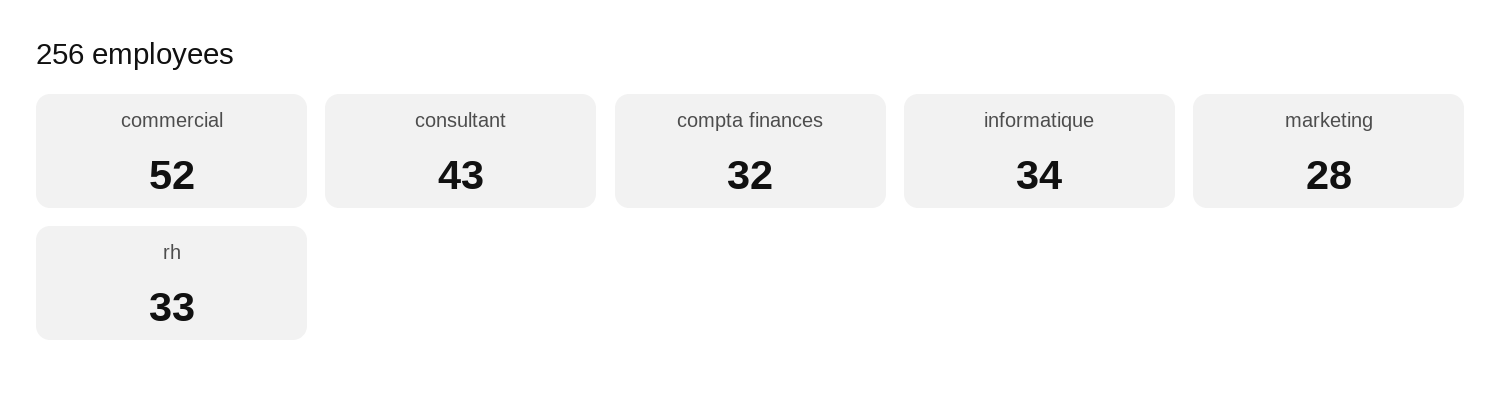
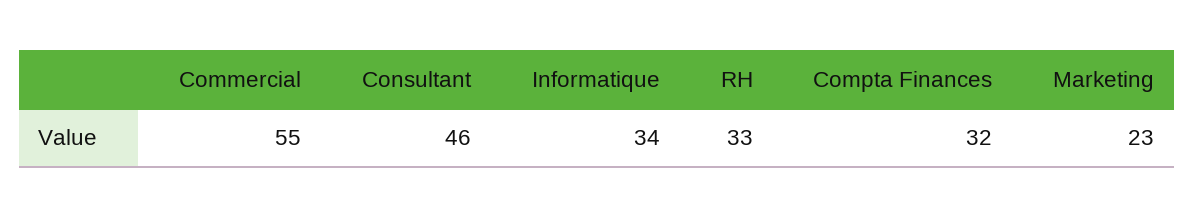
  {
-   "commercial": 52,
+   "commercial": 55,
-   "consultant": 43,
+   "consultant": 46,
    "compta finances": 32,
    "informatique": 34,
-   "marketing": 28,
+   "marketing": 23,
    "rh": 33
  }

